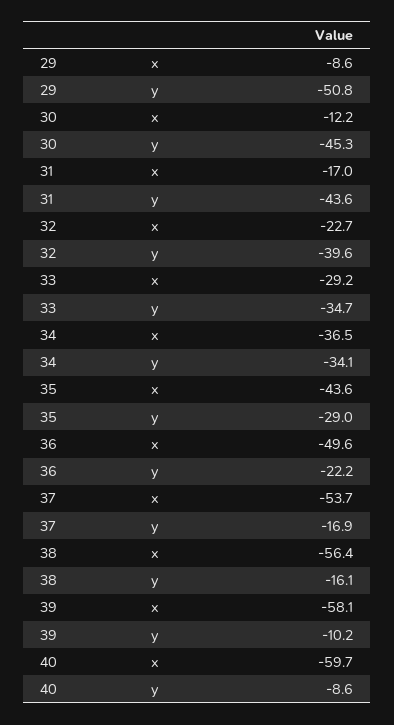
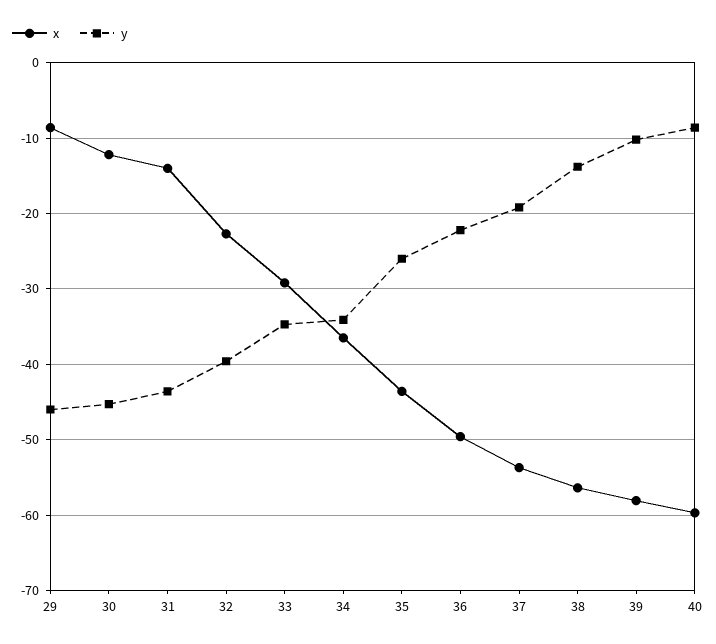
  {
    "x": {
      "29": -8.6,
      "30": -12.2,
-     "31": -17,
+     "31": -14,
      "32": -22.7,
      "33": -29.2,
      "34": -36.5,
      "35": -43.6,
      "36": -49.6,
      "37": -53.7,
      "38": -56.4,
      "39": -58.1,
      "40": -59.7
    },
    "y": {
-     "29": -50.8,
+     "29": -46,
      "30": -45.3,
      "31": -43.6,
      "32": -39.6,
      "33": -34.7,
      "34": -34.1,
-     "35": -29,
+     "35": -26,
      "36": -22.2,
-     "37": -16.9,
+     "37": -19,
-     "38": -16.1,
+     "38": -14,
      "39": -10.2,
      "40": -8.6
    }
  }

